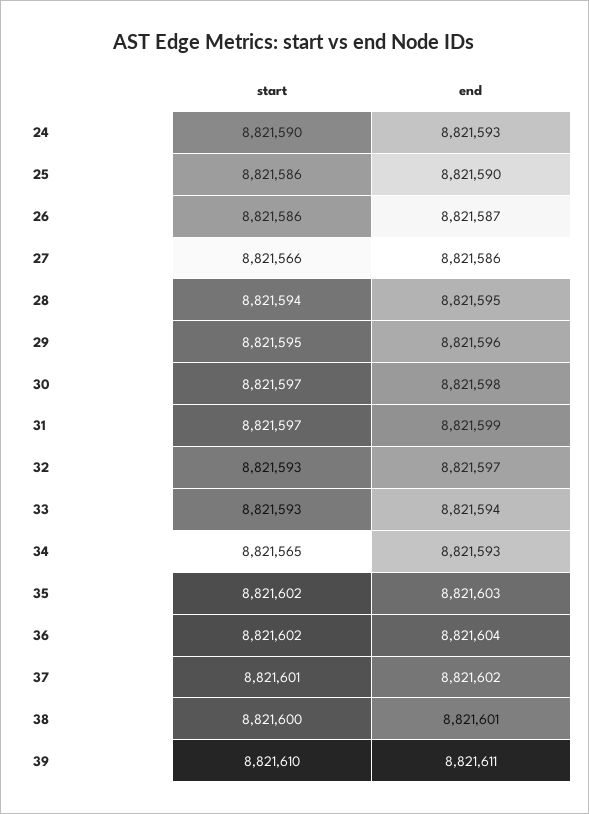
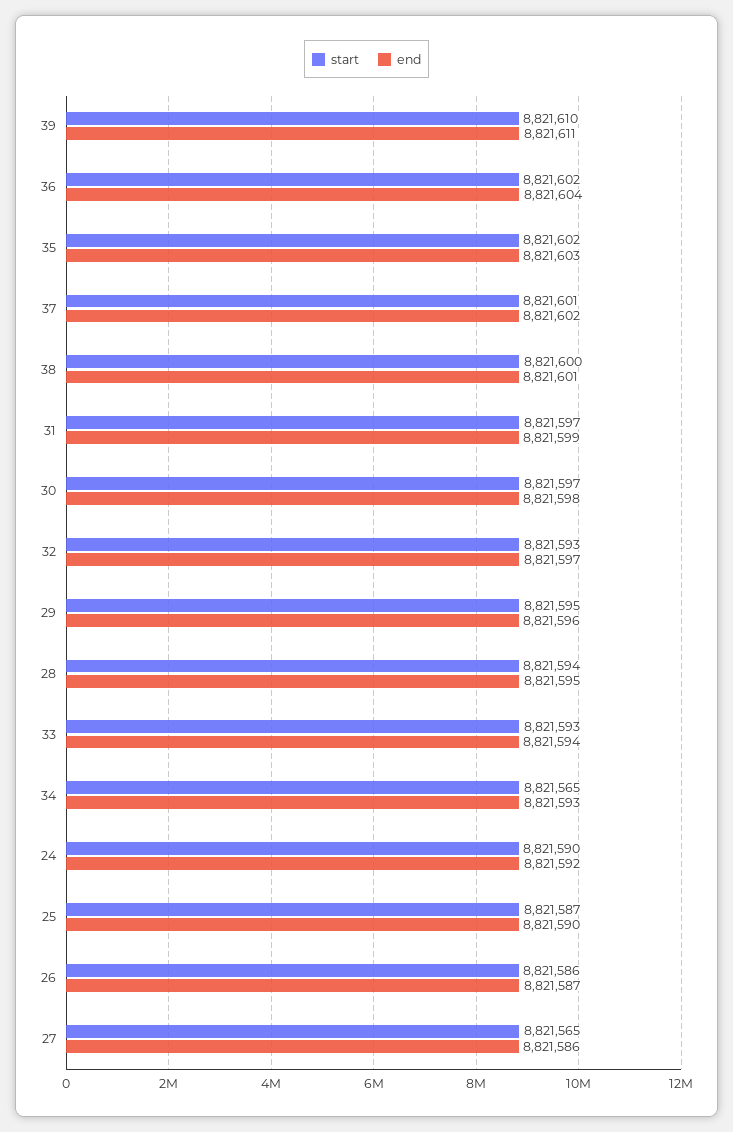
  {
    "start": {
      "24": 8821590,
-     "25": 8821586,
+     "25": 8821587,
      "26": 8821586,
-     "27": 8821566,
+     "27": 8821565,
      "28": 8821594,
      "29": 8821595,
      "30": 8821597,
      "31": 8821597,
      "32": 8821593,
      "33": 8821593,
      "34": 8821565,
      "35": 8821602,
      "36": 8821602,
      "37": 8821601,
      "38": 8821600,
      "39": 8821610
    },
    "end": {
-     "24": 8821593,
+     "24": 8821592,
      "25": 8821590,
      "26": 8821587,
      "27": 8821586,
      "28": 8821595,
      "29": 8821596,
      "30": 8821598,
      "31": 8821599,
      "32": 8821597,
      "33": 8821594,
      "34": 8821593,
      "35": 8821603,
      "36": 8821604,
      "37": 8821602,
      "38": 8821601,
      "39": 8821611
    }
  }

